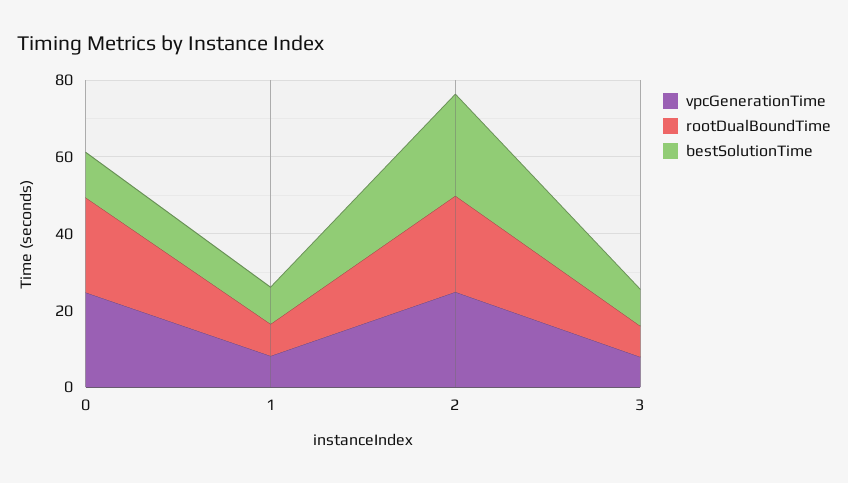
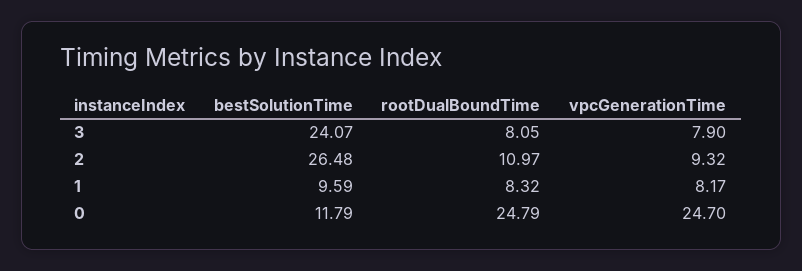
  {
    "vpcGenerationTime": {
      "0": 24.7,
      "1": 8.17,
-     "2": 25,
+     "2": 9.32,
      "3": 7.9
    },
    "rootDualBoundTime": {
      "0": 24.79,
      "1": 8.32,
-     "2": 25,
+     "2": 10.97,
      "3": 8.05
    },
    "bestSolutionTime": {
      "0": 11.79,
      "1": 9.59,
      "2": 26.48,
-     "3": 10
+     "3": 24.07
    }
  }

